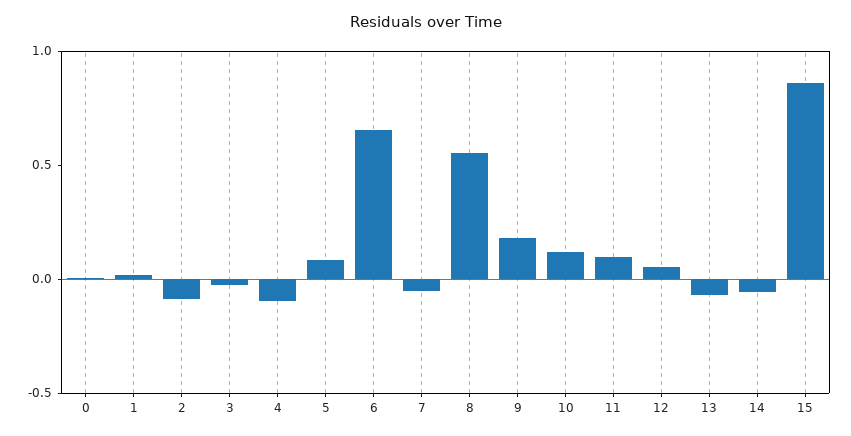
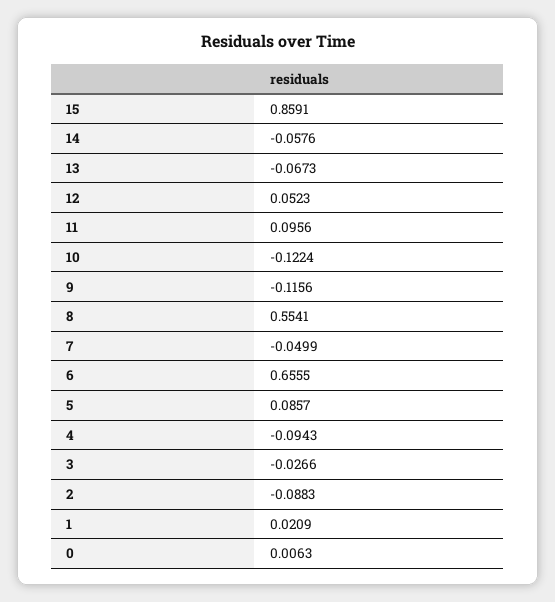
  {
    "0": 0.0063,
    "1": 0.0209,
    "2": -0.0883,
    "3": -0.0266,
    "4": -0.0943,
    "5": 0.0857,
    "6": 0.6555,
    "7": -0.0499,
    "8": 0.5541,
-   "9": 0.2,
+   "9": -0.1156,
-   "10": 0.1,
+   "10": -0.1224,
    "11": 0.0956,
    "12": 0.0523,
    "13": -0.0673,
    "14": -0.0576,
    "15": 0.8591
  }

